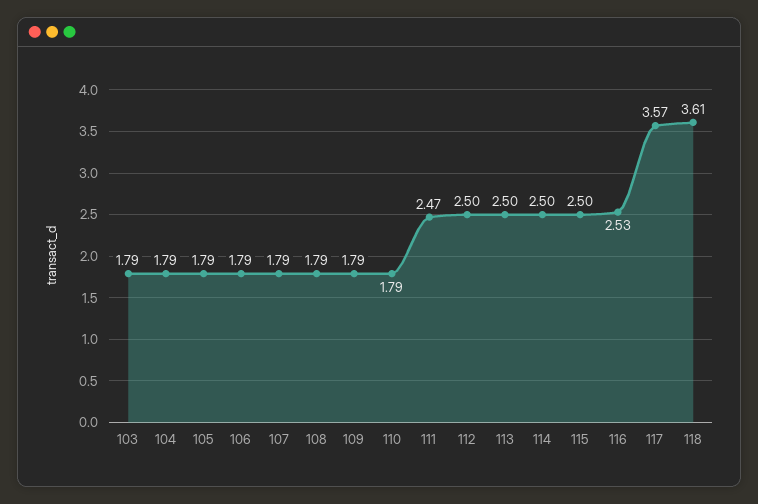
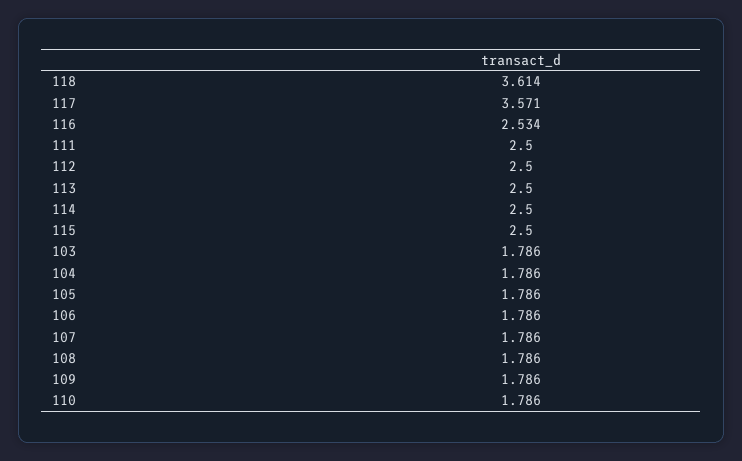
  {
    "103": 1.786,
    "104": 1.786,
    "105": 1.786,
    "106": 1.786,
    "107": 1.786,
    "108": 1.786,
    "109": 1.786,
    "110": 1.786,
-   "111": 2.47,
+   "111": 2.5,
    "112": 2.5,
    "113": 2.5,
    "114": 2.5,
    "115": 2.5,
    "116": 2.534,
    "117": 3.571,
    "118": 3.614
  }

